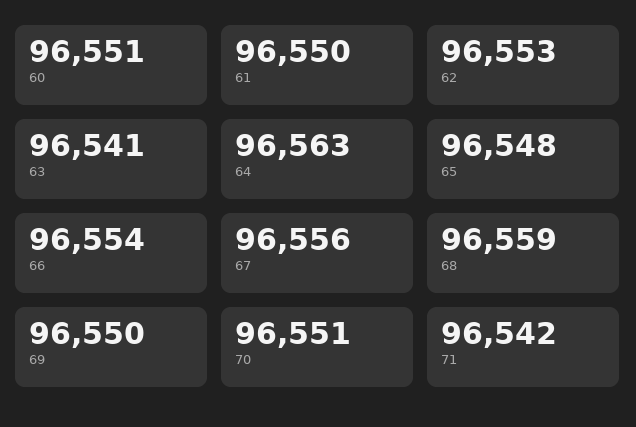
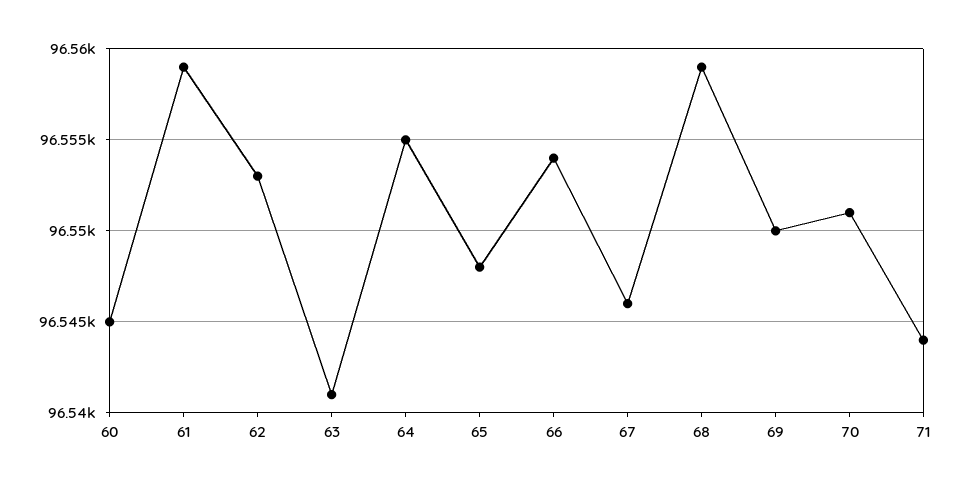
  {
-   "60": 96551,
+   "60": 96545,
-   "61": 96550,
+   "61": 96559,
    "62": 96553,
    "63": 96541,
-   "64": 96563,
+   "64": 96555,
    "65": 96548,
    "66": 96554,
-   "67": 96556,
+   "67": 96546,
    "68": 96559,
    "69": 96550,
    "70": 96551,
-   "71": 96542
+   "71": 96544
  }

